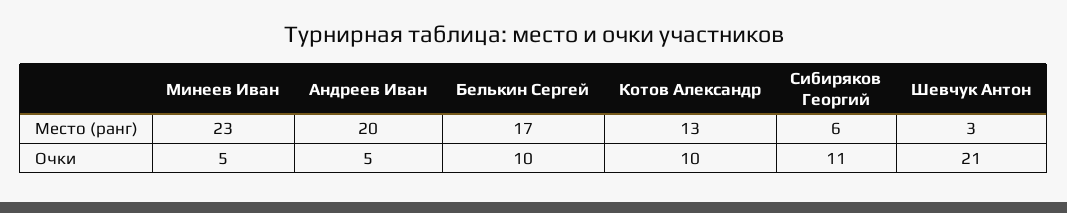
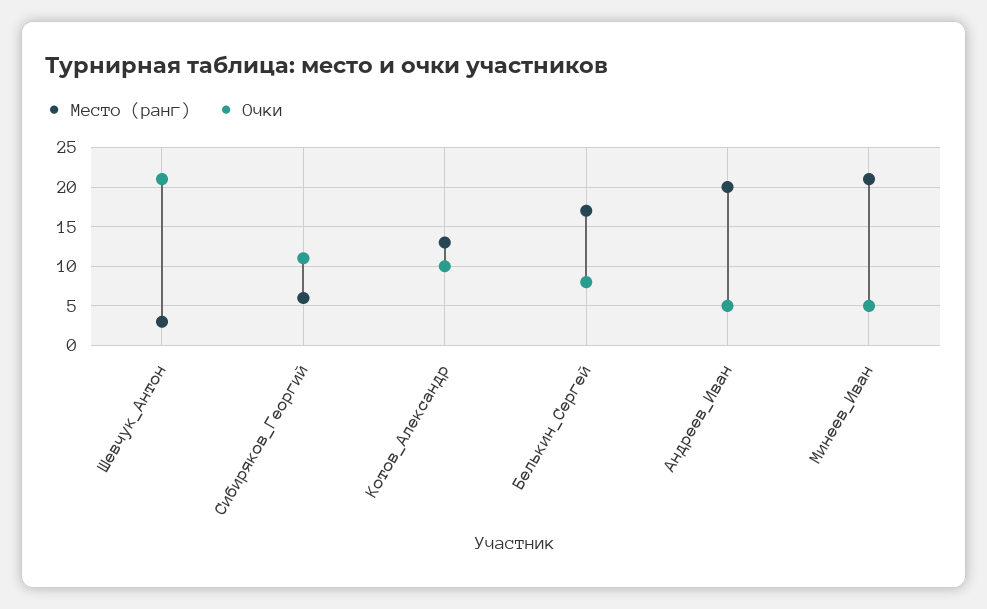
  {
    "Место (ранг)": {
-     "Минеев Иван": 23,
+     "Минеев Иван": 21,
      "Андреев Иван": 20,
      "Белькин Сергей": 17,
      "Котов Александр": 13,
      "Сибиряков Георгий": 6,
      "Шевчук Антон": 3
    },
    "Очки": {
      "Минеев Иван": 5,
      "Андреев Иван": 5,
-     "Белькин Сергей": 10,
+     "Белькин Сергей": 8,
      "Котов Александр": 10,
      "Сибиряков Георгий": 11,
      "Шевчук Антон": 21
    }
  }

